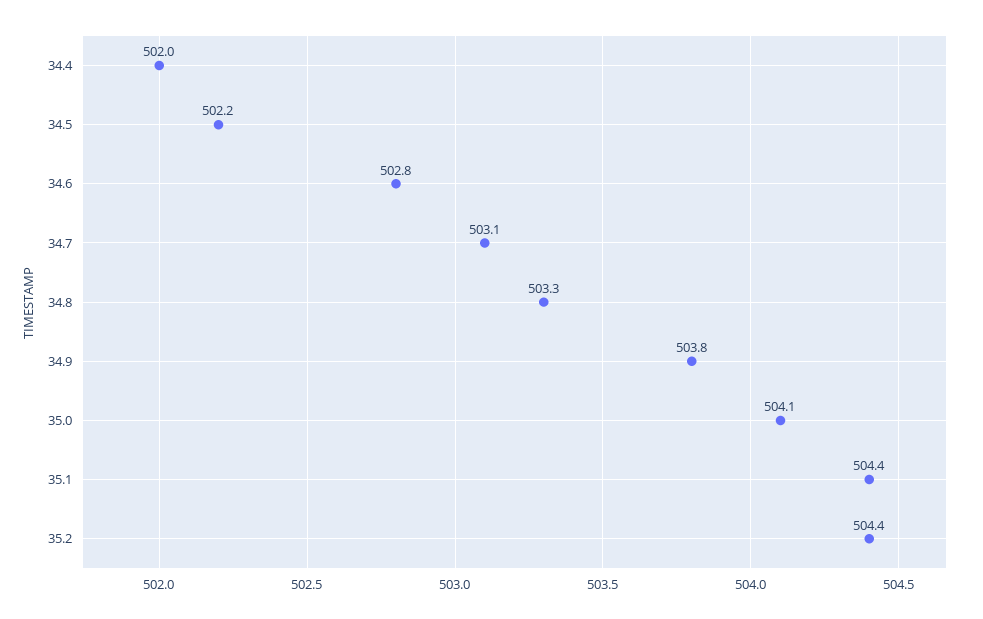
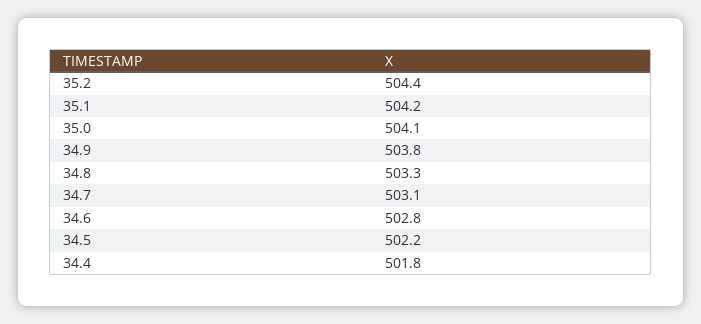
  {
-   "34.4": 502,
+   "34.4": 501.8,
    "34.5": 502.2,
    "34.6": 502.8,
    "34.7": 503.1,
    "34.8": 503.3,
    "34.9": 503.8,
    "35.0": 504.1,
-   "35.1": 504.4,
+   "35.1": 504.2,
    "35.2": 504.4
  }

